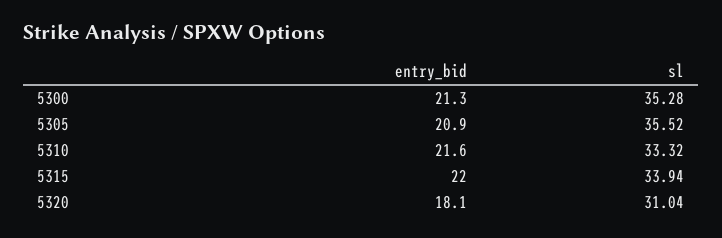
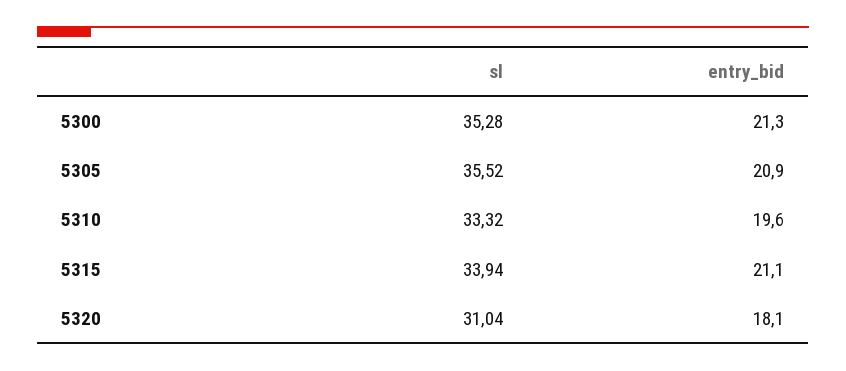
  {
    "entry_bid": {
      "5300": 21.3,
      "5305": 20.9,
-     "5310": 21.6,
+     "5310": 19.6,
-     "5315": 22,
+     "5315": 21.1,
      "5320": 18.1
    },
    "sl": {
      "5300": 35.28,
      "5305": 35.52,
      "5310": 33.32,
      "5315": 33.94,
      "5320": 31.04
    }
  }

